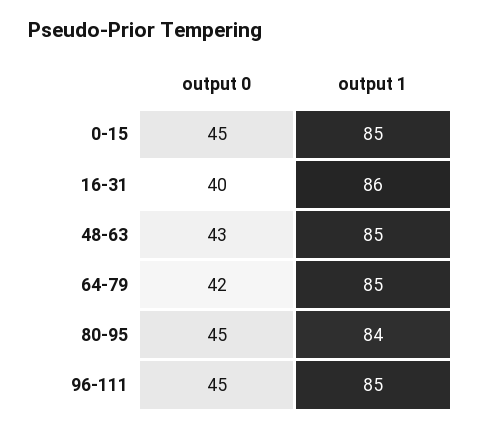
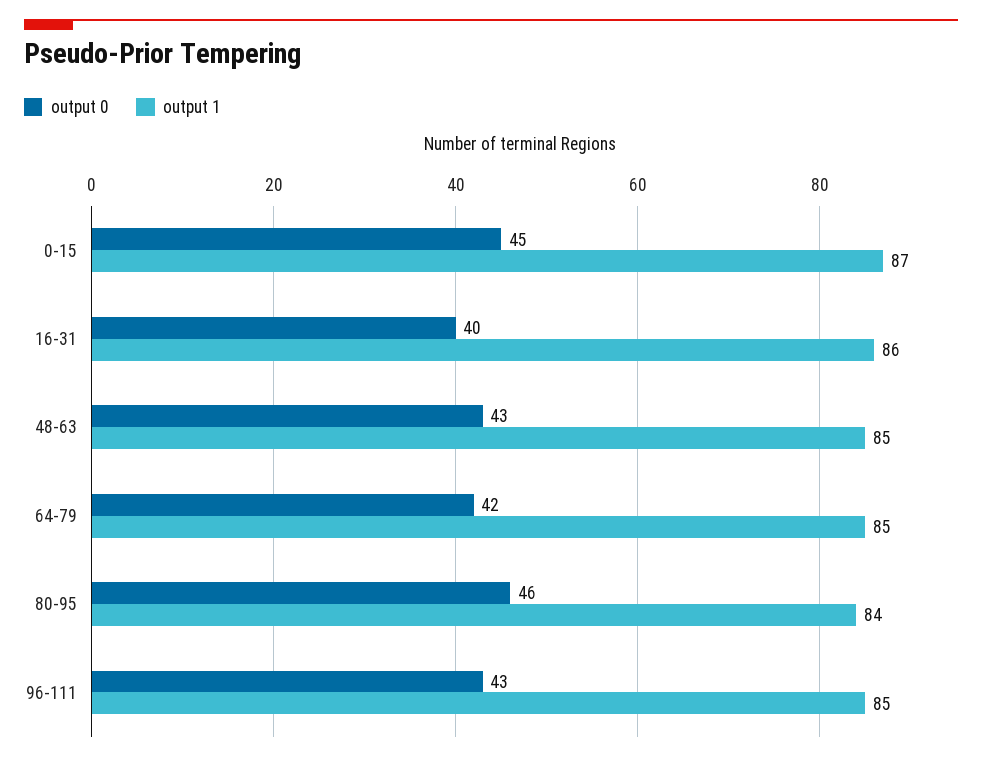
  {
    "output 0": {
      "0-15": 45,
      "16-31": 40,
      "48-63": 43,
      "64-79": 42,
-     "80-95": 45,
+     "80-95": 46,
-     "96-111": 45
+     "96-111": 43
    },
    "output 1": {
-     "0-15": 85,
+     "0-15": 87,
      "16-31": 86,
      "48-63": 85,
      "64-79": 85,
      "80-95": 84,
      "96-111": 85
    }
  }

